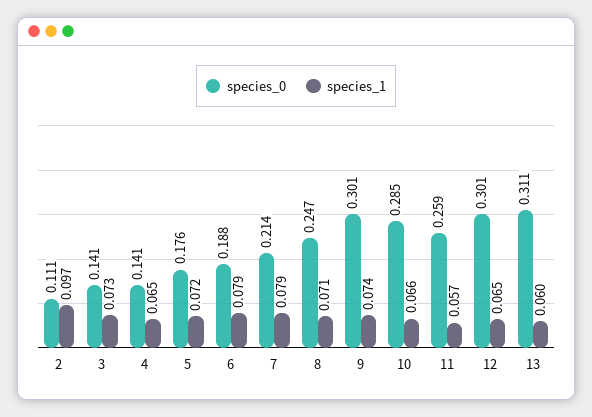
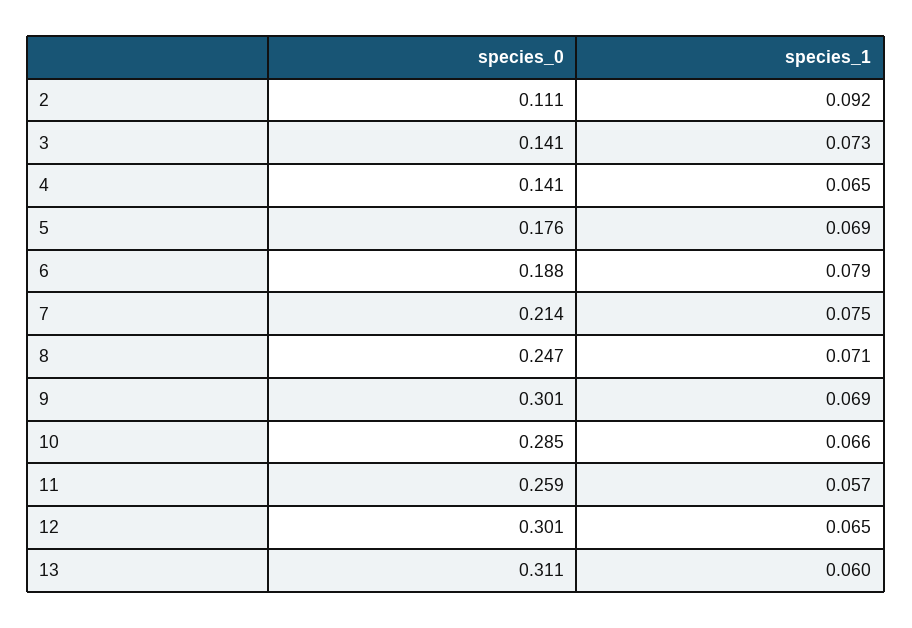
  {
    "species_0": {
      "2": 0.111,
      "3": 0.141,
      "4": 0.141,
      "5": 0.176,
      "6": 0.188,
      "7": 0.214,
      "8": 0.247,
      "9": 0.301,
      "10": 0.285,
      "11": 0.259,
      "12": 0.301,
      "13": 0.311
    },
    "species_1": {
-     "2": 0.097,
+     "2": 0.092,
      "3": 0.073,
      "4": 0.065,
-     "5": 0.072,
+     "5": 0.069,
      "6": 0.079,
-     "7": 0.079,
+     "7": 0.075,
      "8": 0.071,
-     "9": 0.074,
+     "9": 0.069,
      "10": 0.066,
      "11": 0.057,
      "12": 0.065,
      "13": 0.06
    }
  }

